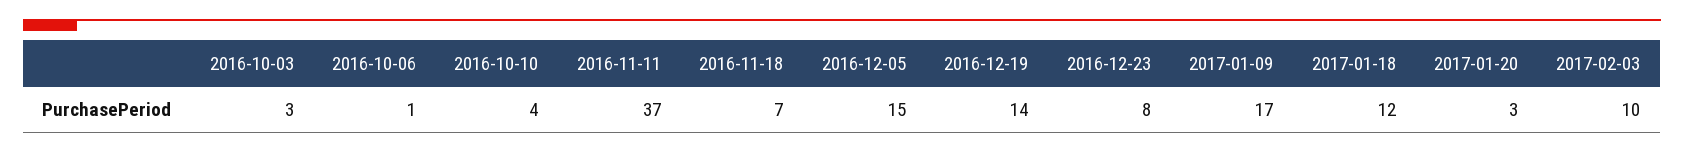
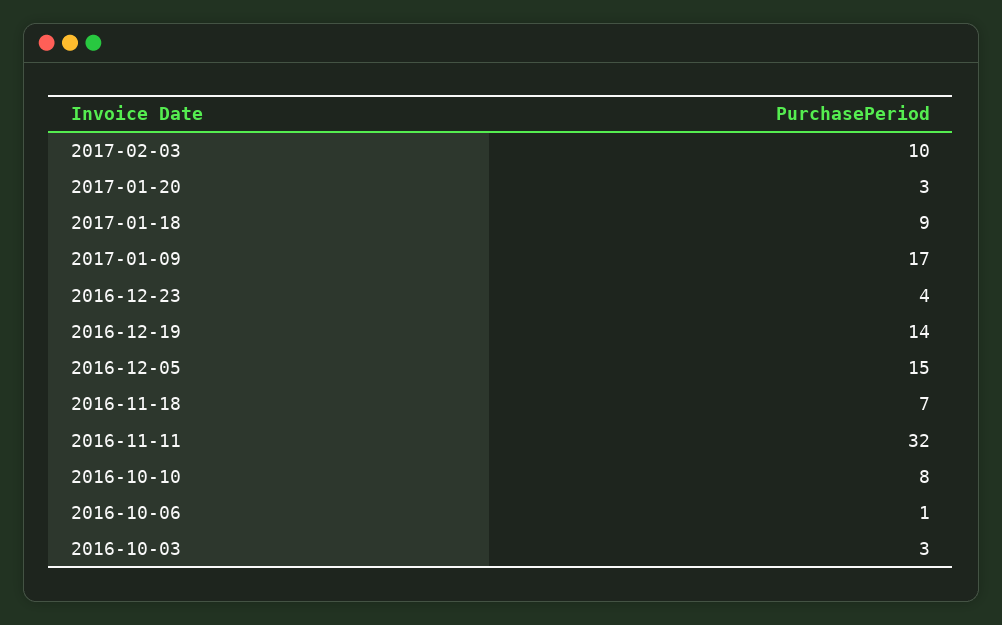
  {
    "2016-10-03": 3,
    "2016-10-06": 1,
-   "2016-10-10": 4,
+   "2016-10-10": 8,
-   "2016-11-11": 37,
+   "2016-11-11": 32,
    "2016-11-18": 7,
    "2016-12-05": 15,
    "2016-12-19": 14,
-   "2016-12-23": 8,
+   "2016-12-23": 4,
    "2017-01-09": 17,
-   "2017-01-18": 12,
+   "2017-01-18": 9,
    "2017-01-20": 3,
    "2017-02-03": 10
  }

